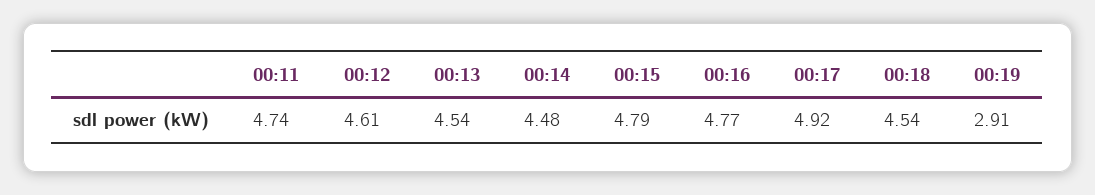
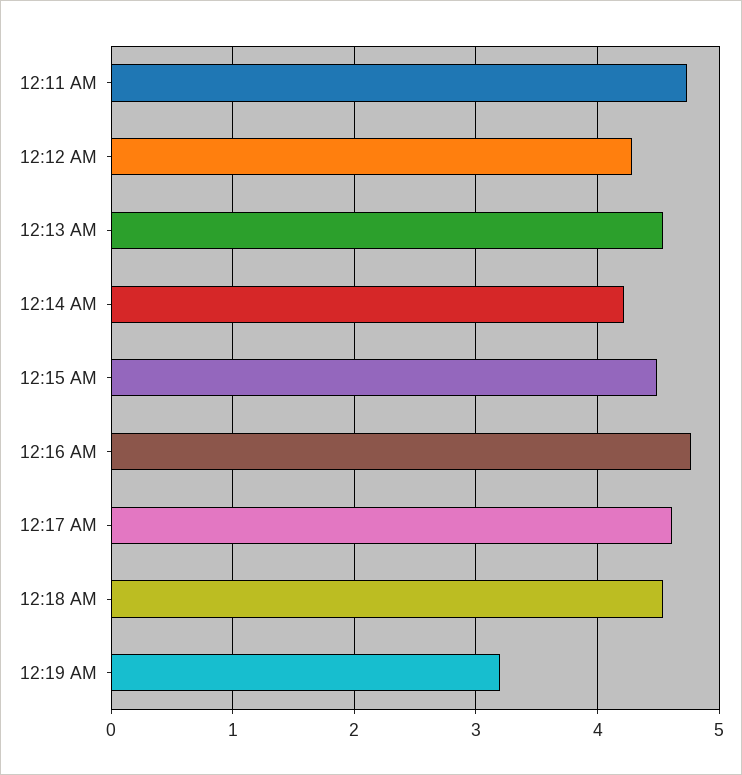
  {
    "00:11": 4.74,
-   "00:12": 4.61,
+   "00:12": 4.3,
    "00:13": 4.54,
-   "00:14": 4.48,
+   "00:14": 4.2,
-   "00:15": 4.79,
+   "00:15": 4.5,
    "00:16": 4.77,
-   "00:17": 4.92,
+   "00:17": 4.6,
    "00:18": 4.54,
-   "00:19": 2.91
+   "00:19": 3.2
  }

